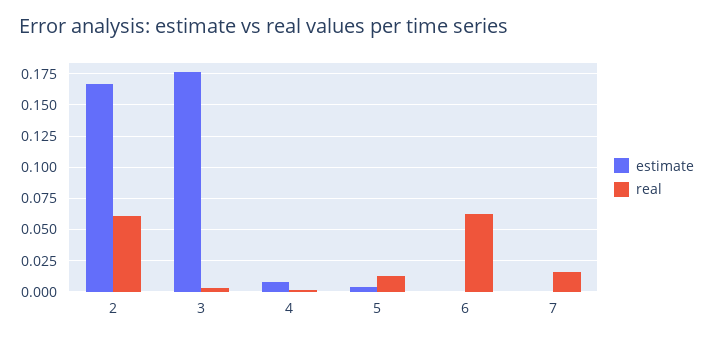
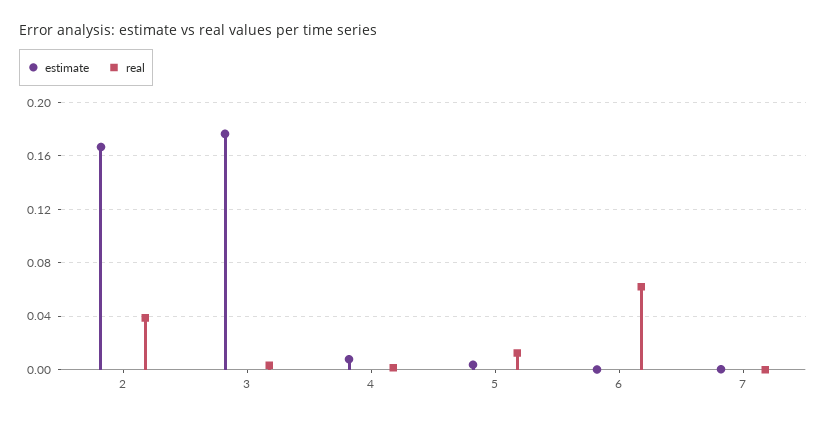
  {
    "estimate": {
      "2": 0.165,
      "3": 0.175,
      "4": 0.01,
      "5": 0.005,
      "6": 0,
      "7": 0
    },
    "real": {
-     "2": 0.06,
+     "2": 0.04,
      "3": 0.005,
      "4": 0,
      "5": 0.015,
      "6": 0.06,
-     "7": 0.015
+     "7": 0
    }
  }

